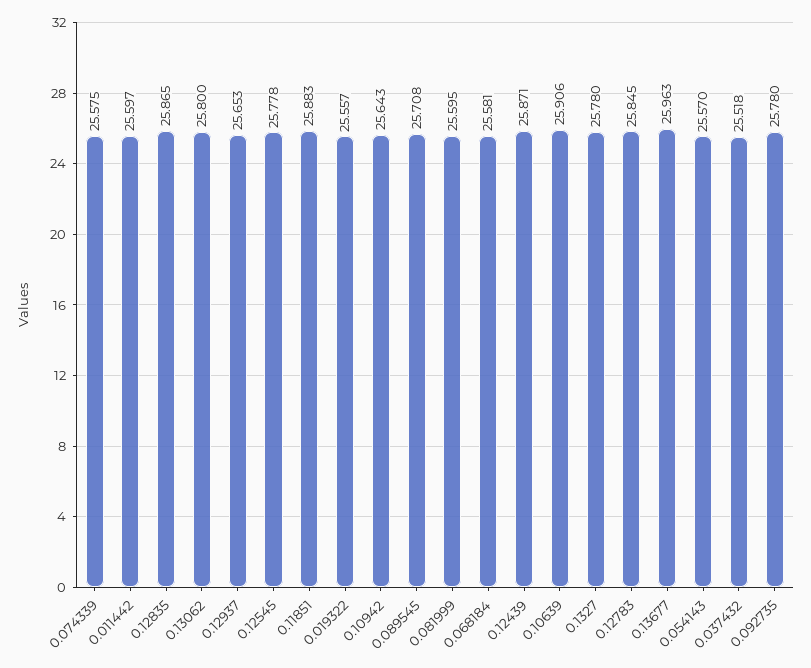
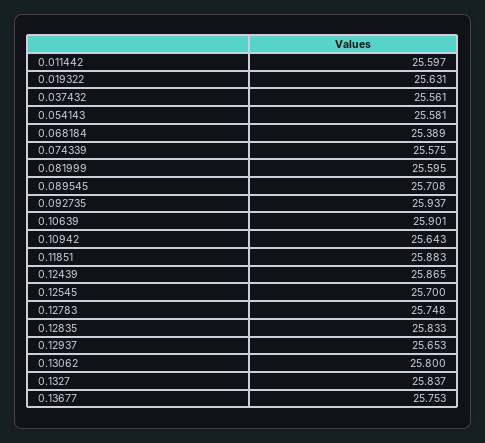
  {
    "0.074339": 25.575,
    "0.011442": 25.597,
-   "0.12835": 25.865,
+   "0.12835": 25.833,
    "0.13062": 25.8,
    "0.12937": 25.653,
-   "0.12545": 25.778,
+   "0.12545": 25.7,
    "0.11851": 25.883,
-   "0.019322": 25.557,
+   "0.019322": 25.631,
    "0.10942": 25.643,
    "0.089545": 25.708,
    "0.081999": 25.595,
-   "0.068184": 25.581,
+   "0.068184": 25.389,
-   "0.12439": 25.871,
+   "0.12439": 25.865,
-   "0.10639": 25.906,
+   "0.10639": 25.901,
-   "0.1327": 25.78,
+   "0.1327": 25.837,
-   "0.12783": 25.845,
+   "0.12783": 25.748,
-   "0.13677": 25.963,
+   "0.13677": 25.753,
-   "0.054143": 25.57,
+   "0.054143": 25.581,
-   "0.037432": 25.518,
+   "0.037432": 25.561,
-   "0.092735": 25.78
+   "0.092735": 25.937
  }

